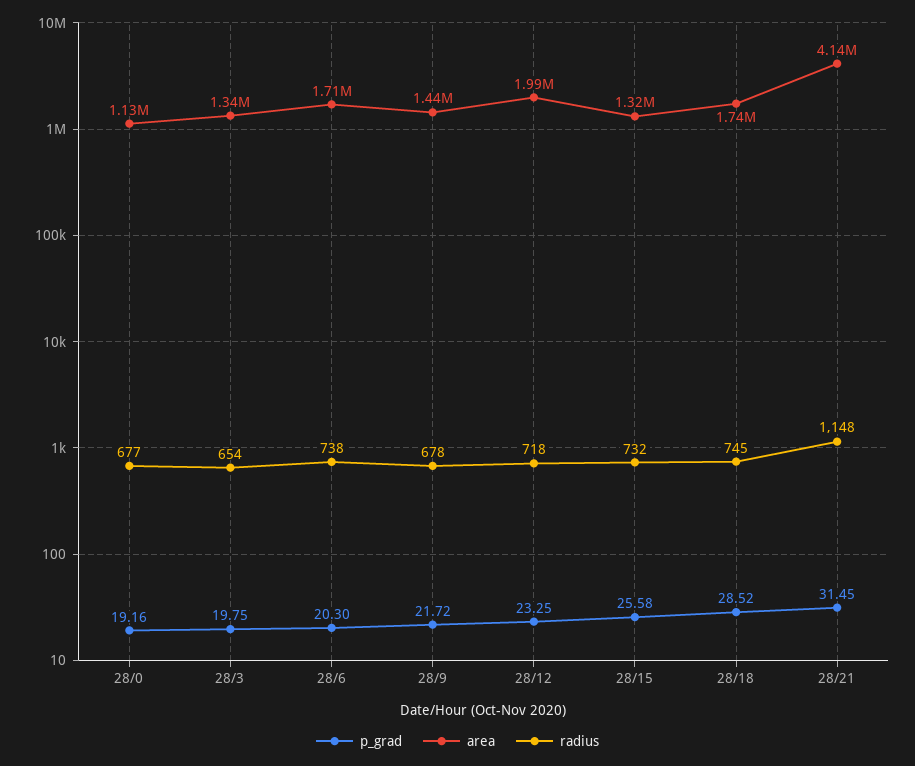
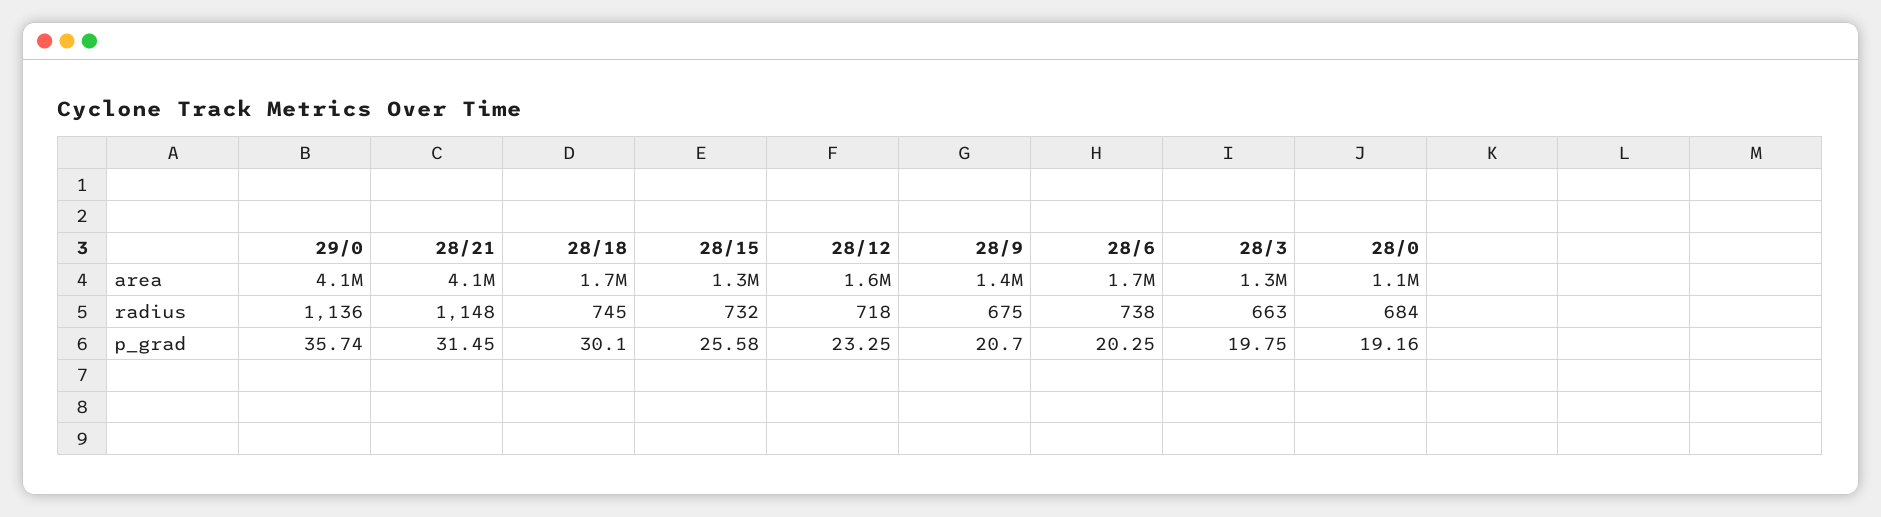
  {
    "p_grad": {
      "28/0": 19.16,
      "28/3": 19.75,
-     "28/6": 20.3,
+     "28/6": 20.25,
-     "28/9": 21.72,
+     "28/9": 20.7,
      "28/12": 23.25,
      "28/15": 25.58,
-     "28/18": 28.52,
+     "28/18": 30.1,
-     "28/21": 31.45
+     "28/21": 31.45,
+     "29/0": 35.74
    },
    "area": {
      "28/0": 1130000,
      "28/3": 1340000,
      "28/6": 1710000,
      "28/9": 1440000,
-     "28/12": 1990000,
+     "28/12": 1600000,
      "28/15": 1320000,
      "28/18": 1740000,
-     "28/21": 4140000
+     "28/21": 4140000,
+     "29/0": 4100000
    },
    "radius": {
-     "28/0": 677,
+     "28/0": 684,
-     "28/3": 654,
+     "28/3": 663,
      "28/6": 738,
-     "28/9": 678,
+     "28/9": 675,
      "28/12": 718,
      "28/15": 732,
      "28/18": 745,
-     "28/21": 1148
+     "28/21": 1148,
+     "29/0": 1136
    }
  }

